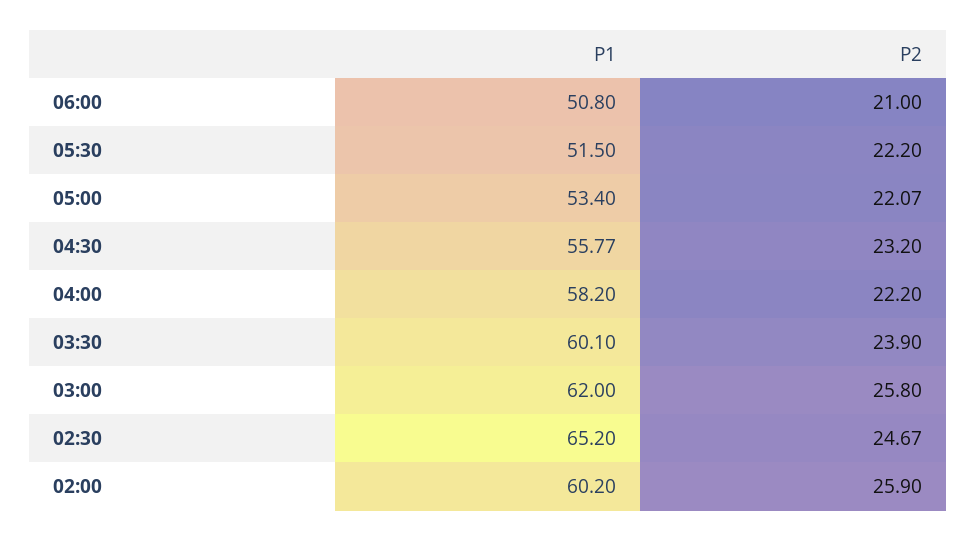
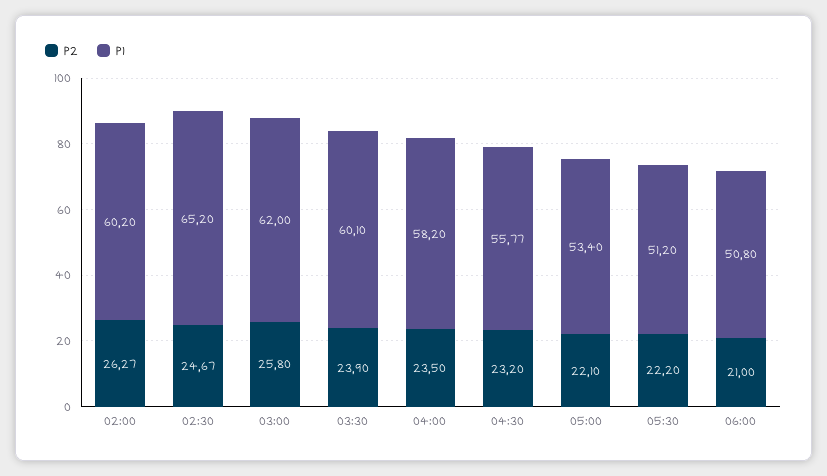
  {
    "P1": {
      "06:00": 50.8,
-     "05:30": 51.5,
+     "05:30": 51.2,
      "05:00": 53.4,
      "04:30": 55.77,
      "04:00": 58.2,
      "03:30": 60.1,
      "03:00": 62,
      "02:30": 65.2,
      "02:00": 60.2
    },
    "P2": {
      "06:00": 21,
      "05:30": 22.2,
-     "05:00": 22.07,
+     "05:00": 22.1,
      "04:30": 23.2,
-     "04:00": 22.2,
+     "04:00": 23.5,
      "03:30": 23.9,
      "03:00": 25.8,
      "02:30": 24.67,
-     "02:00": 25.9
+     "02:00": 26.27
    }
  }

